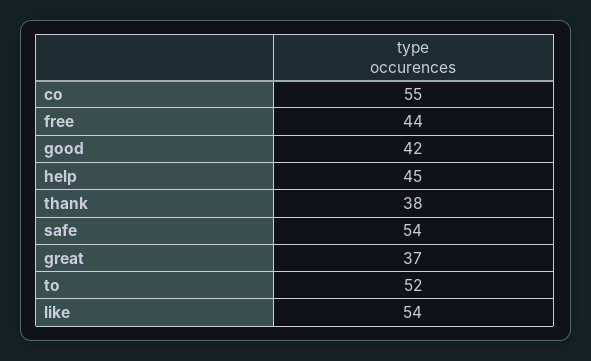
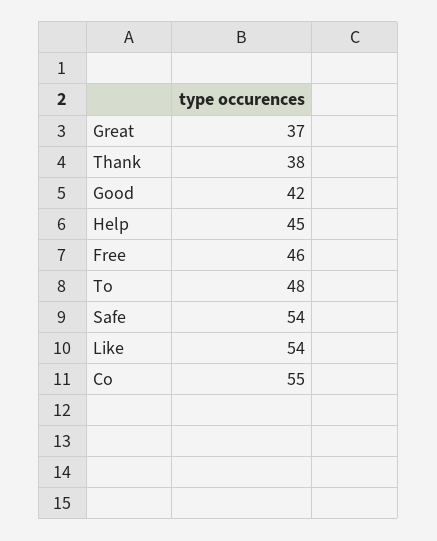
  {
    "co": 55,
-   "free": 44,
+   "free": 46,
    "good": 42,
    "help": 45,
    "thank": 38,
    "safe": 54,
    "great": 37,
-   "to": 52,
+   "to": 48,
    "like": 54
  }

